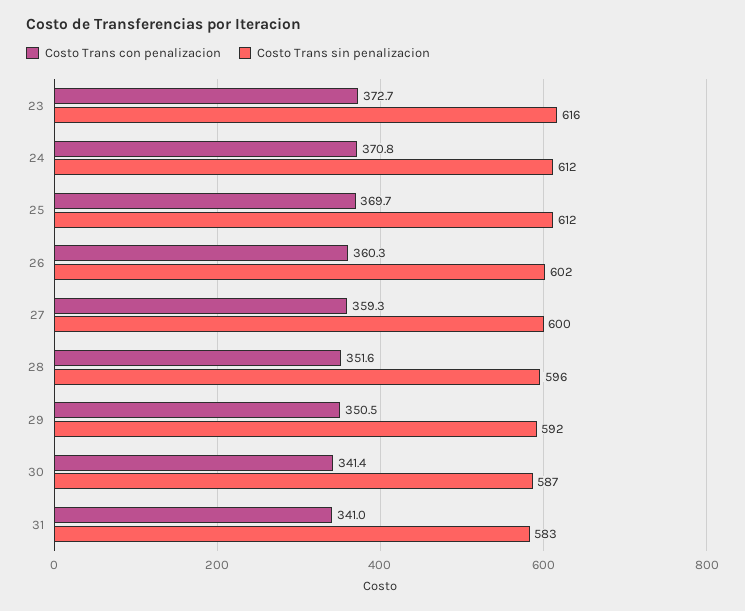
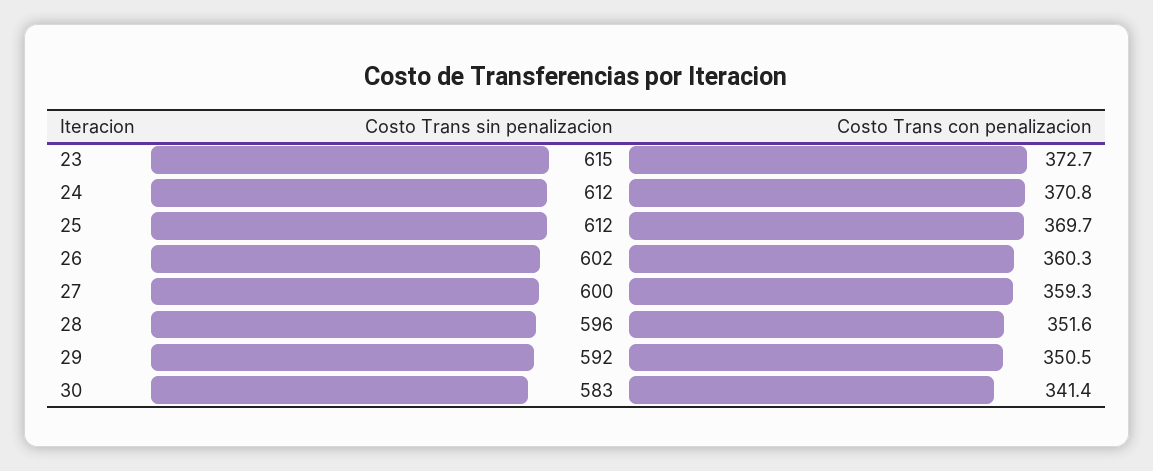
  {
    "Costo Trans con penalizacion": {
      "23": 372.7,
      "24": 370.8,
      "25": 369.7,
      "26": 360.3,
      "27": 359.3,
      "28": 351.6,
      "29": 350.5,
-     "30": 341.4,
+     "30": 341.4
-     "31": 341
    },
    "Costo Trans sin penalizacion": {
-     "23": 616,
+     "23": 615,
      "24": 612,
      "25": 612,
      "26": 602,
      "27": 600,
      "28": 596,
      "29": 592,
-     "30": 587,
+     "30": 583
-     "31": 583
    }
  }

